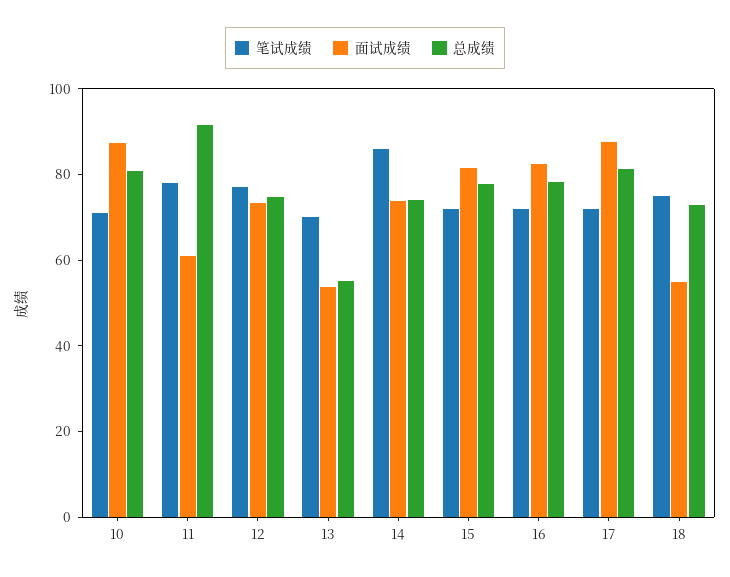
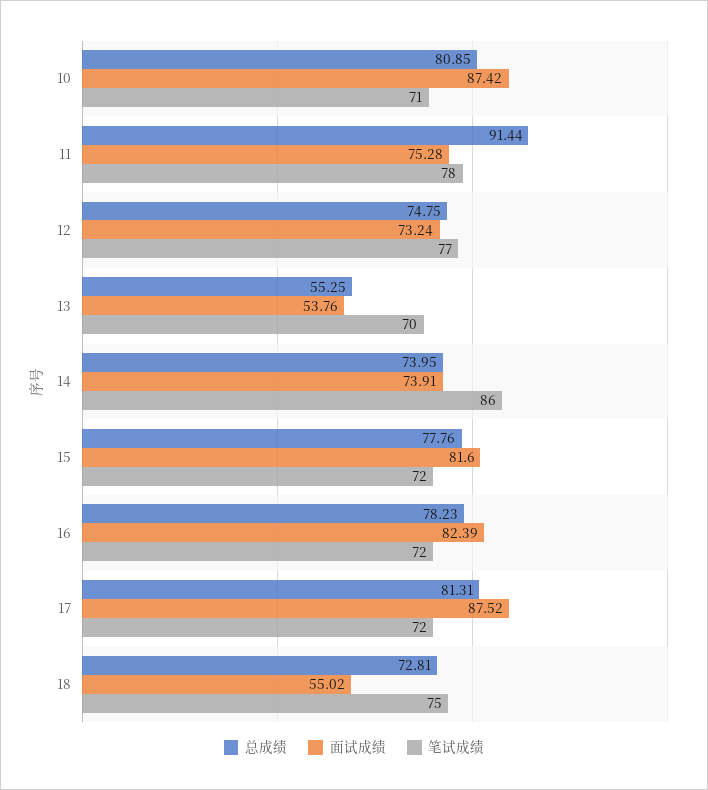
  {
    "笔试成绩": {
      "10": 71,
      "11": 78,
      "12": 77,
      "13": 70,
      "14": 86,
      "15": 72,
      "16": 72,
      "17": 72,
      "18": 75
    },
    "面试成绩": {
      "10": 87.42,
-     "11": 60,
+     "11": 75.28,
      "12": 73.24,
      "13": 53.76,
      "14": 73.91,
      "15": 81.6,
      "16": 82.39,
      "17": 87.52,
      "18": 55.02
    },
    "总成绩": {
      "10": 80.85,
      "11": 91.44,
      "12": 74.75,
      "13": 55.25,
      "14": 73.95,
      "15": 77.76,
      "16": 78.23,
      "17": 81.31,
      "18": 72.81
    }
  }

